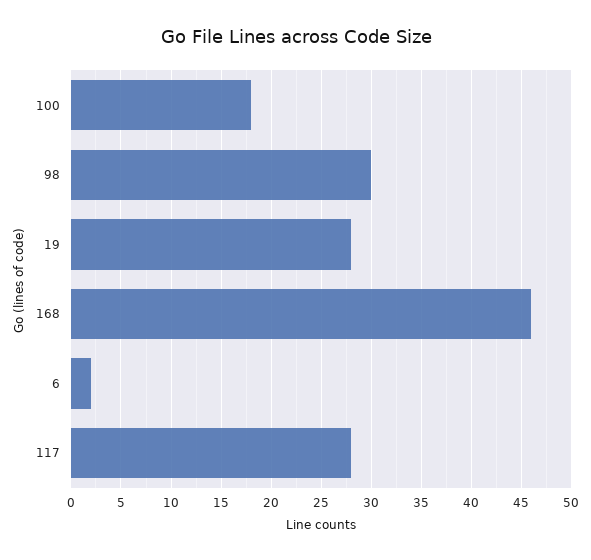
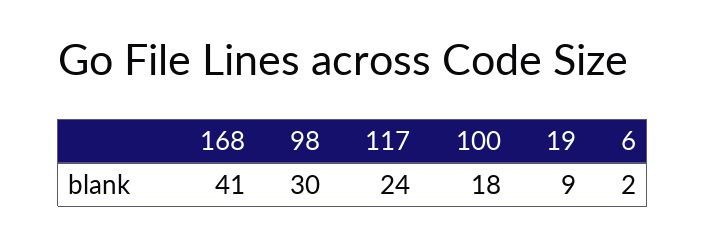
  {
    "100": 18,
    "98": 30,
-   "19": 28,
+   "19": 9,
-   "168": 46,
+   "168": 41,
    "6": 2,
-   "117": 28
+   "117": 24
  }

